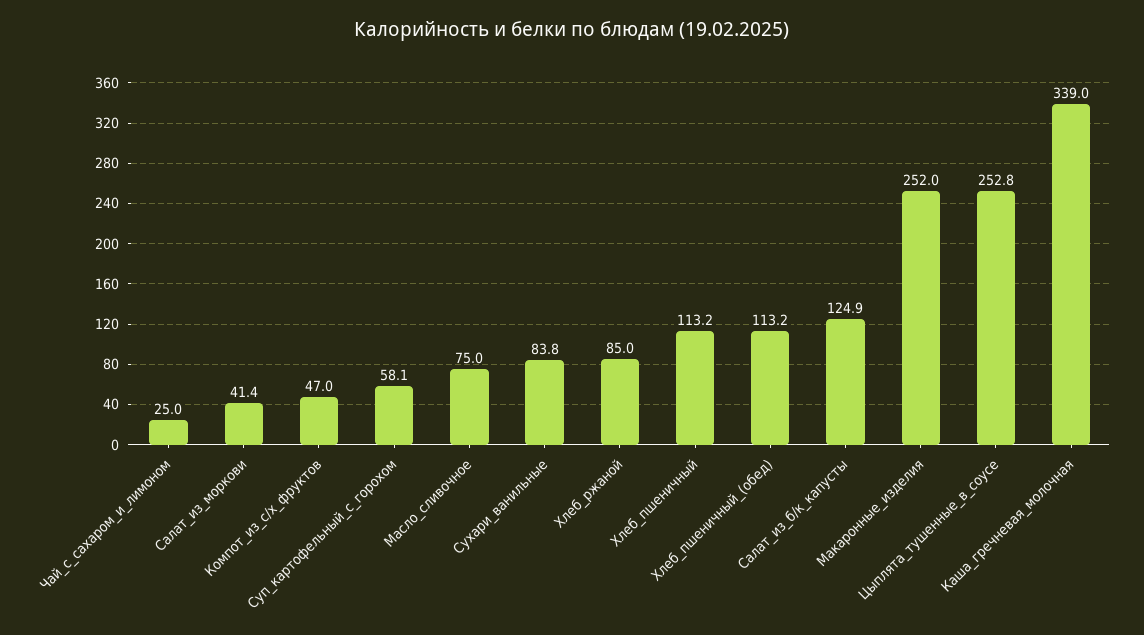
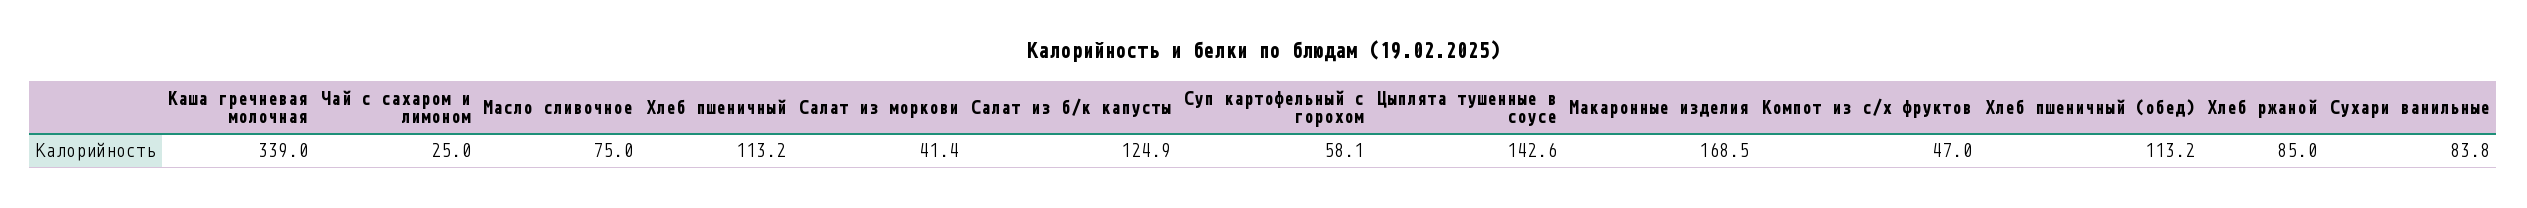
  {
    "Чай_с_сахаром_и_лимоном": 25,
    "Салат_из_моркови": 41.4,
    "Компот_из_с/х_фруктов": 47,
    "Суп_картофельный_с_горохом": 58.1,
    "Масло_сливочное": 75,
    "Сухари_ванильные": 83.8,
    "Хлеб_ржаной": 85,
    "Хлеб_пшеничный": 113.2,
    "Хлеб_пшеничный_(обед)": 113.2,
    "Салат_из_б/к_капусты": 124.9,
-   "Макаронные_изделия": 252,
+   "Макаронные_изделия": 168.5,
-   "Цыплята_тушенные_в_соусе": 252.8,
+   "Цыплята_тушенные_в_соусе": 142.6,
    "Каша_гречневая_молочная": 339
  }

